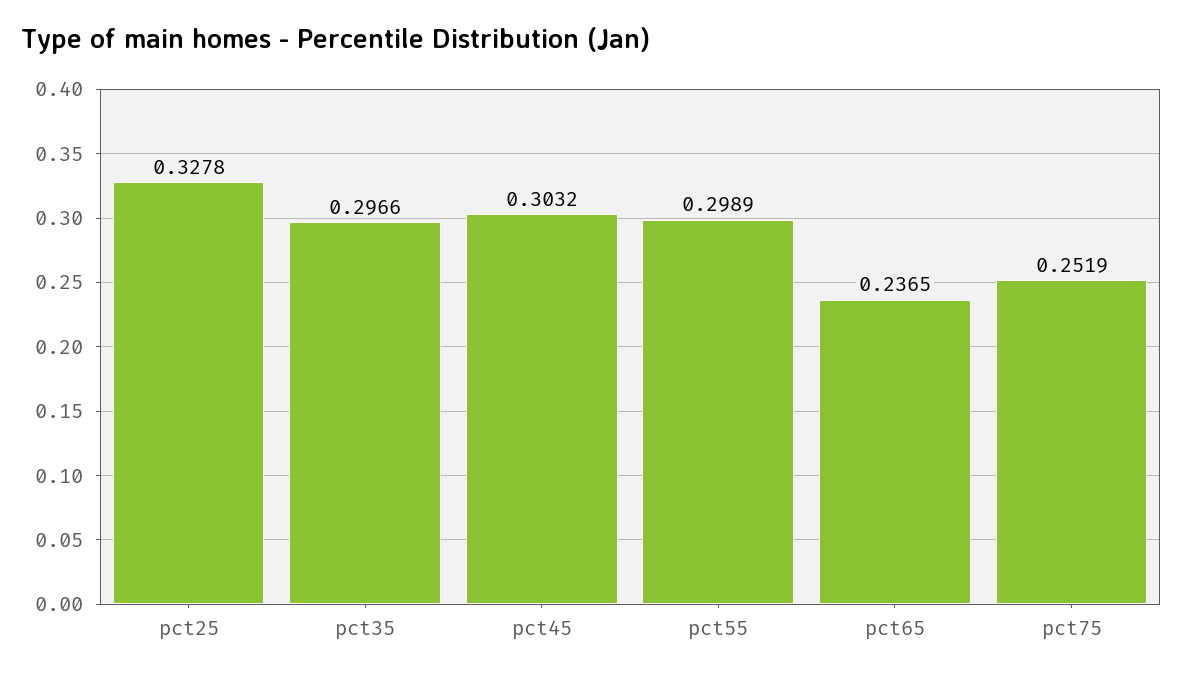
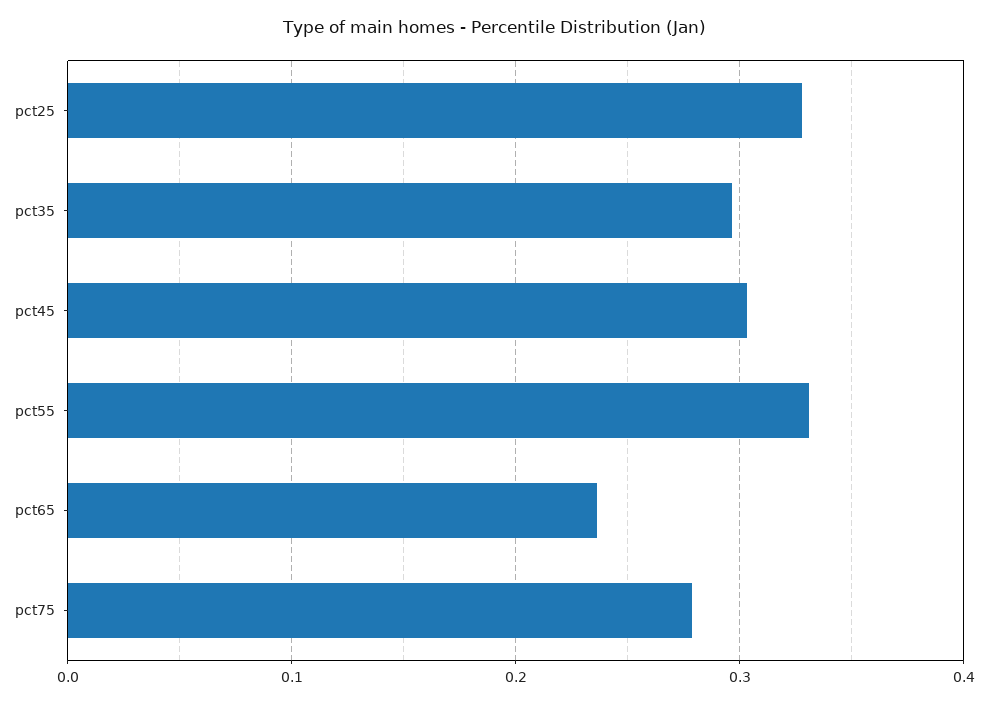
  {
    "pct25": 0.3278,
    "pct35": 0.2966,
    "pct45": 0.3032,
-   "pct55": 0.2989,
+   "pct55": 0.33,
    "pct65": 0.2365,
-   "pct75": 0.2519
+   "pct75": 0.28
  }

